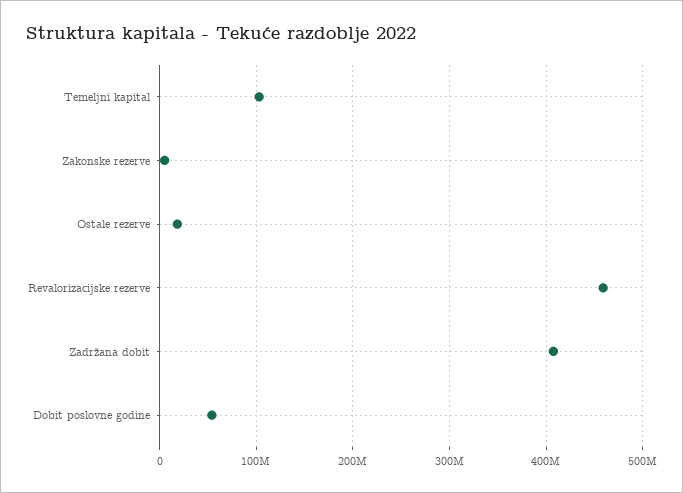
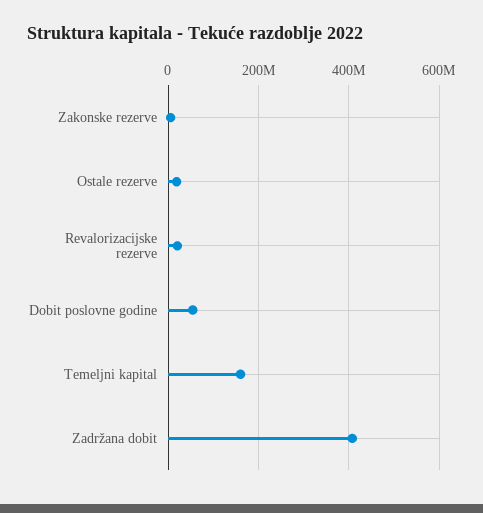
  {
-   "Temeljni kapital": 100000000,
+   "Temeljni kapital": 160000000,
    "Zakonske rezerve": 10000000,
    "Ostale rezerve": 20000000,
-   "Revalorizacijske rezerve": 460000000,
+   "Revalorizacijske rezerve": 20000000,
    "Zadržana dobit": 410000000,
    "Dobit poslovne godine": 50000000
  }

